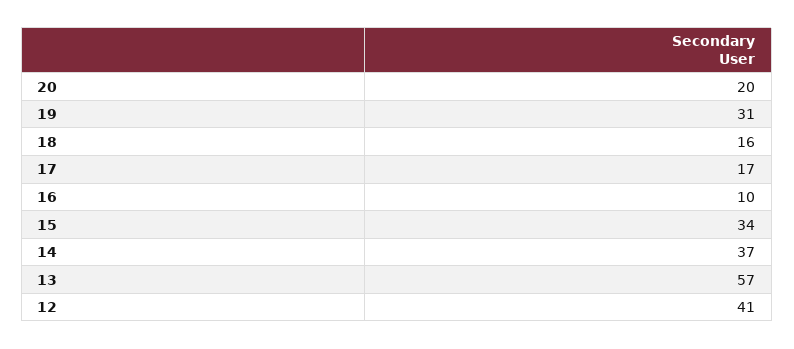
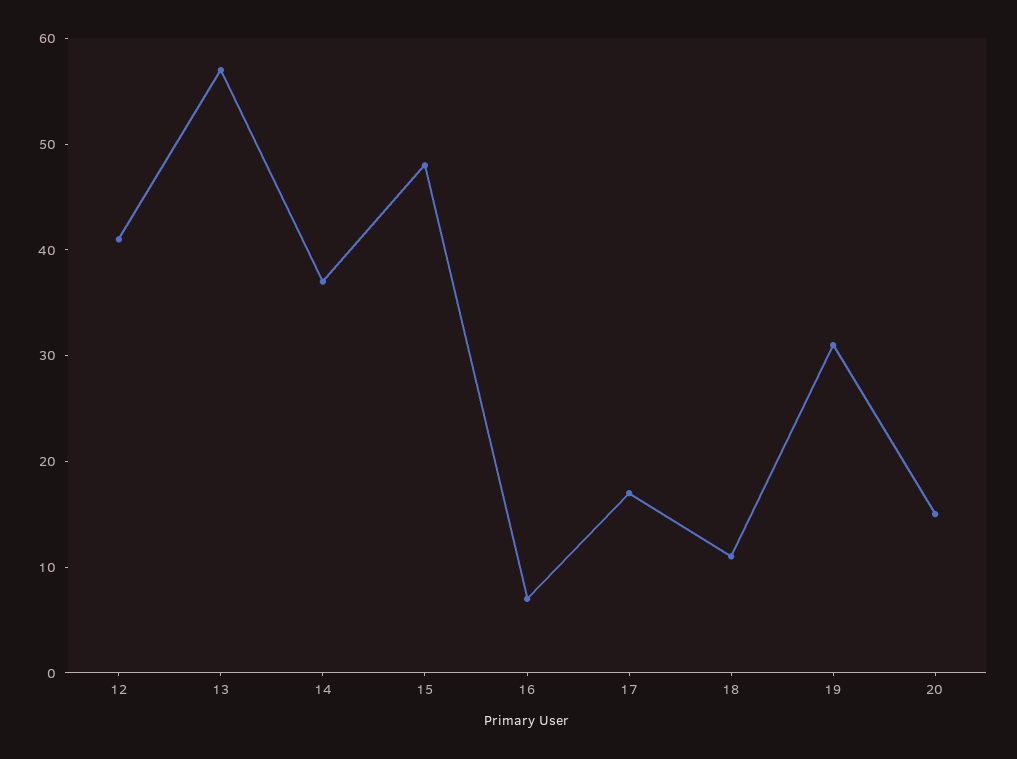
  {
-   "20": 20,
+   "20": 15,
    "19": 31,
-   "18": 16,
+   "18": 11,
    "17": 17,
-   "16": 10,
+   "16": 7,
-   "15": 34,
+   "15": 48,
    "14": 37,
    "13": 57,
    "12": 41
  }

